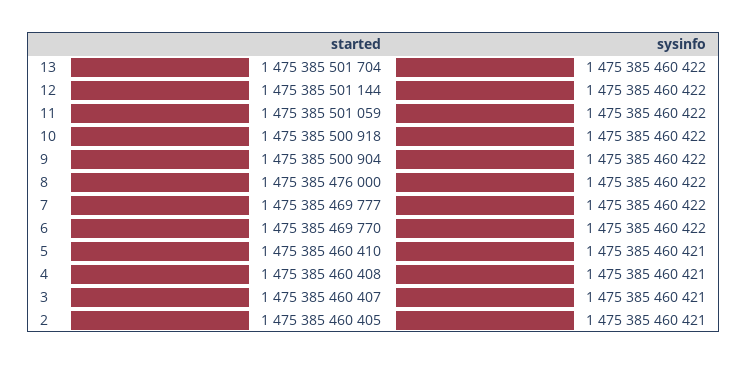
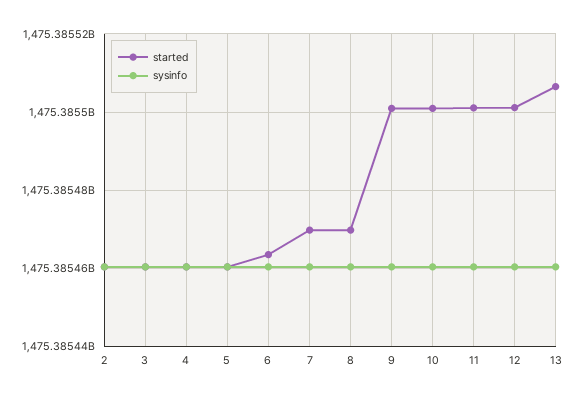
  {
    "started": {
-     "13": 1475385501704,
+     "13": 1475385506000,
      "12": 1475385501144,
      "11": 1475385501059,
      "10": 1475385500918,
      "9": 1475385500904,
-     "8": 1475385476000,
+     "8": 1475385470000,
      "7": 1475385469777,
-     "6": 1475385469770,
+     "6": 1475385464000,
      "5": 1475385460410,
      "4": 1475385460408,
      "3": 1475385460407,
      "2": 1475385460405
    },
    "sysinfo": {
      "13": 1475385460422,
      "12": 1475385460422,
      "11": 1475385460422,
      "10": 1475385460422,
      "9": 1475385460422,
      "8": 1475385460422,
      "7": 1475385460422,
      "6": 1475385460422,
      "5": 1475385460421,
      "4": 1475385460421,
      "3": 1475385460421,
      "2": 1475385460421
    }
  }

